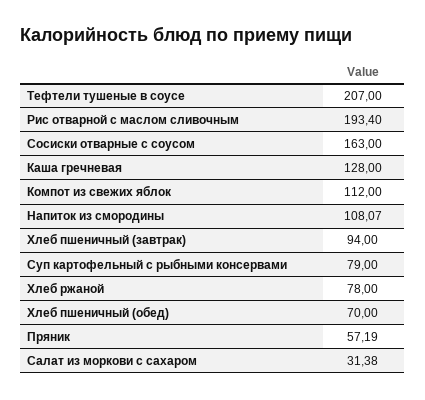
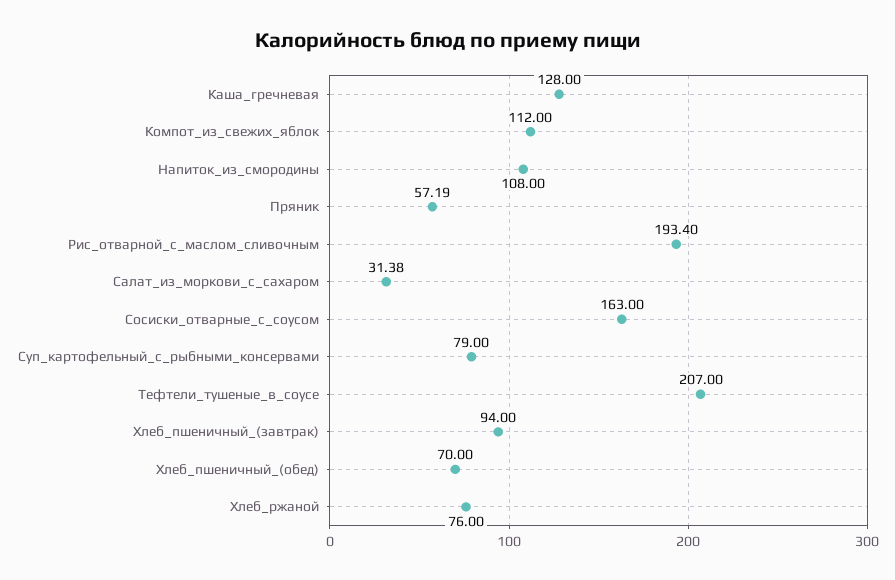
  {
    "Тефтели тушеные в соусе": 207,
    "Рис отварной с маслом сливочным": 193.4,
    "Сосиски отварные с соусом": 163,
    "Каша гречневая": 128,
    "Компот из свежих яблок": 112,
-   "Напиток из смородины": 108.07,
+   "Напиток из смородины": 108,
    "Хлеб пшеничный (завтрак)": 94,
    "Суп картофельный с рыбными консервами": 79,
-   "Хлеб ржаной": 78,
+   "Хлеб ржаной": 76,
    "Хлеб пшеничный (обед)": 70,
    "Пряник": 57.19,
    "Салат из моркови с сахаром": 31.38
  }

